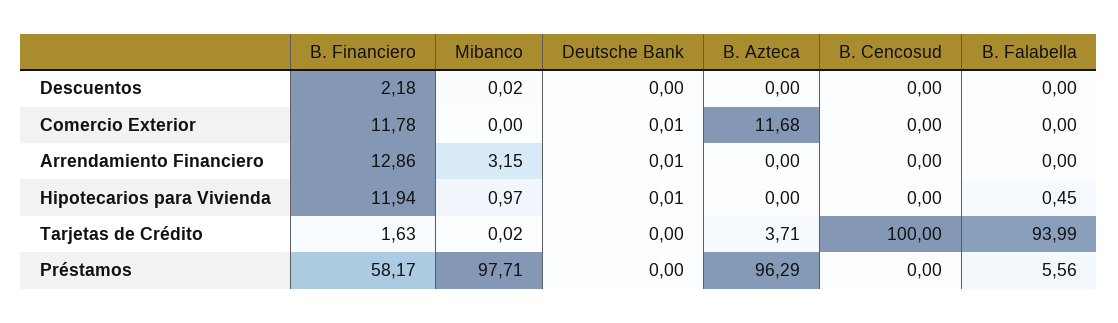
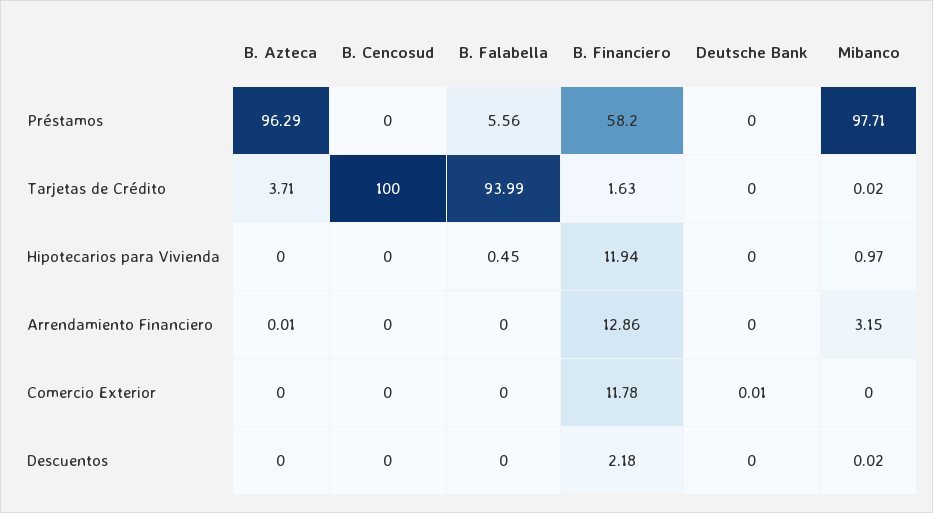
  {
    "B. Financiero": {
      "Descuentos": 2.18,
      "Comercio Exterior": 11.78,
      "Arrendamiento Financiero": 12.86,
      "Hipotecarios para Vivienda": 11.94,
      "Tarjetas de Crédito": 1.63,
-     "Préstamos": 58.17
+     "Préstamos": 58.2
    },
    "Mibanco": {
      "Descuentos": 0.02,
      "Comercio Exterior": 0,
      "Arrendamiento Financiero": 3.15,
      "Hipotecarios para Vivienda": 0.97,
      "Tarjetas de Crédito": 0.02,
      "Préstamos": 97.71
    },
    "Deutsche Bank": {
      "Descuentos": 0,
      "Comercio Exterior": 0.01,
-     "Arrendamiento Financiero": 0.01,
+     "Arrendamiento Financiero": 0,
-     "Hipotecarios para Vivienda": 0.01,
+     "Hipotecarios para Vivienda": 0,
      "Tarjetas de Crédito": 0,
      "Préstamos": 0
    },
    "B. Azteca": {
      "Descuentos": 0,
-     "Comercio Exterior": 11.68,
+     "Comercio Exterior": 0,
-     "Arrendamiento Financiero": 0,
+     "Arrendamiento Financiero": 0.01,
      "Hipotecarios para Vivienda": 0,
      "Tarjetas de Crédito": 3.71,
      "Préstamos": 96.29
    },
    "B. Cencosud": {
      "Descuentos": 0,
      "Comercio Exterior": 0,
      "Arrendamiento Financiero": 0,
      "Hipotecarios para Vivienda": 0,
      "Tarjetas de Crédito": 100,
      "Préstamos": 0
    },
    "B. Falabella": {
      "Descuentos": 0,
      "Comercio Exterior": 0,
      "Arrendamiento Financiero": 0,
      "Hipotecarios para Vivienda": 0.45,
      "Tarjetas de Crédito": 93.99,
      "Préstamos": 5.56
    }
  }

